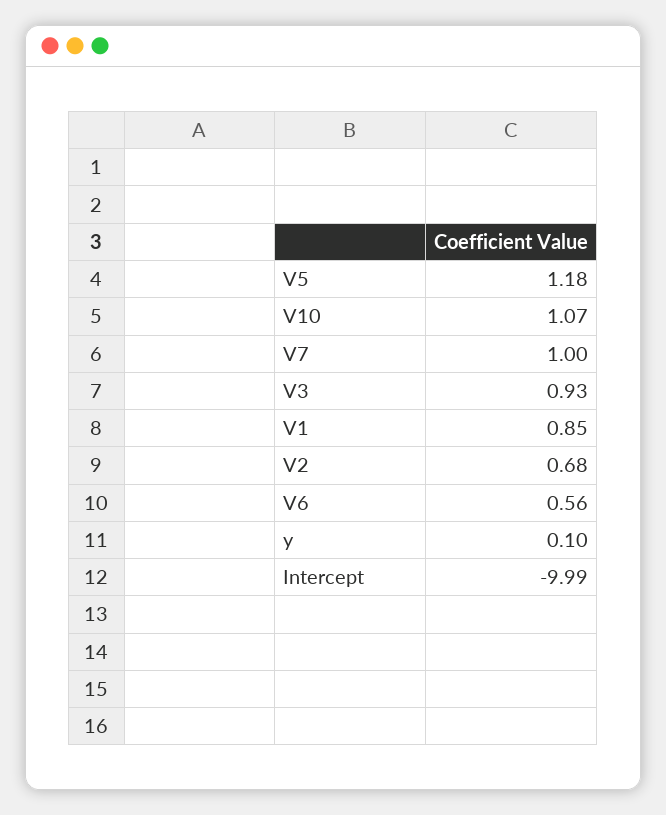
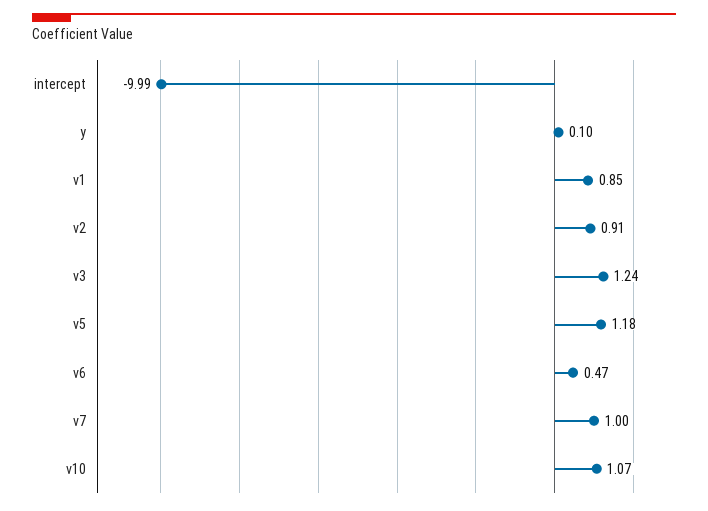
  {
    "V5": 1.18,
    "V10": 1.07,
    "V7": 1,
-   "V3": 0.93,
+   "V3": 1.24,
    "V1": 0.85,
-   "V2": 0.68,
+   "V2": 0.91,
-   "V6": 0.56,
+   "V6": 0.47,
    "y": 0.1,
    "Intercept": -9.99
  }

